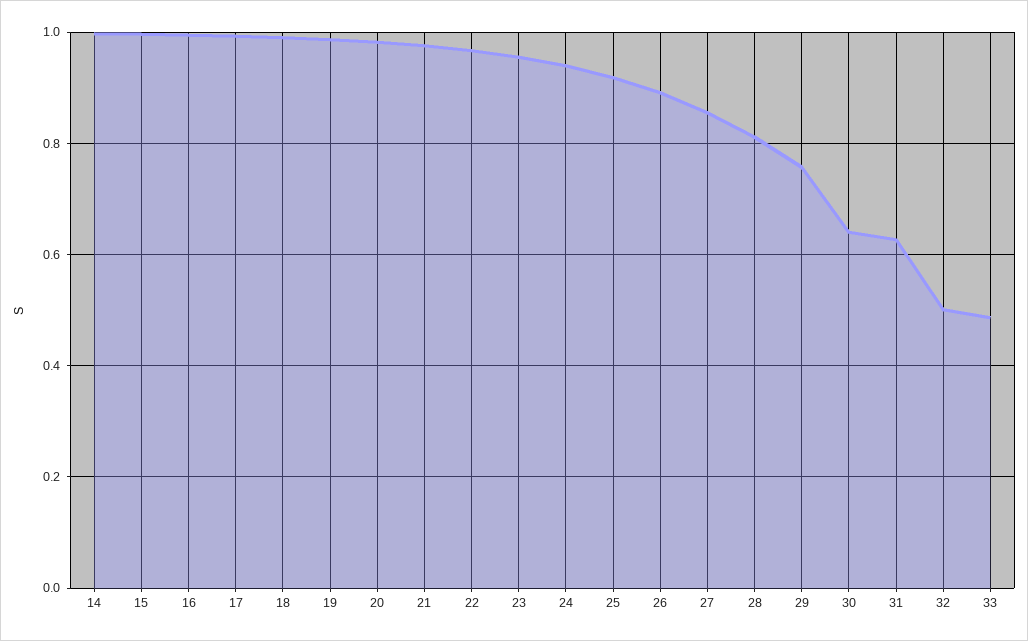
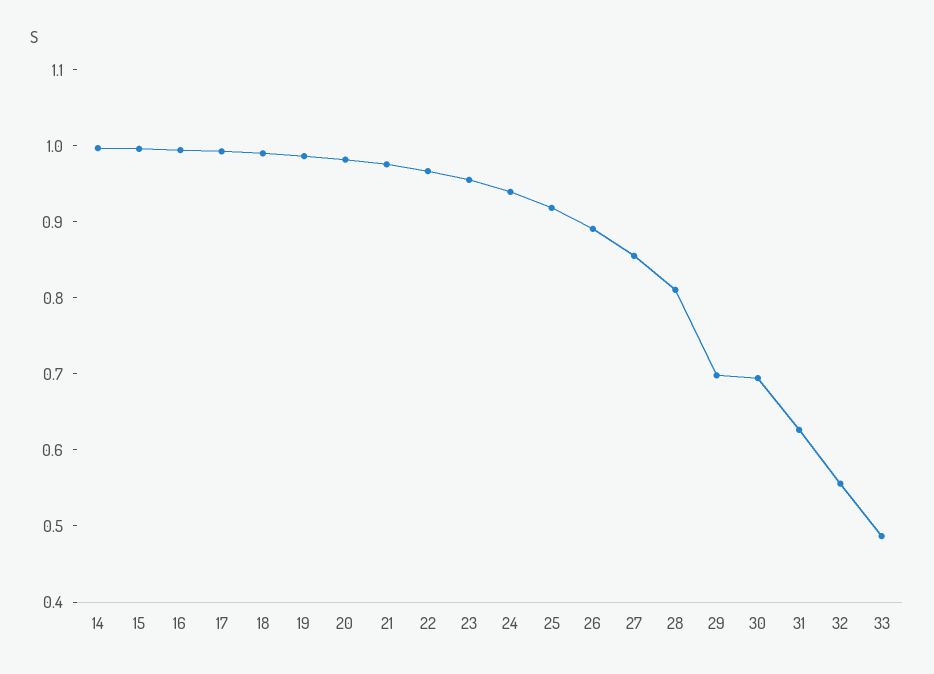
  {
    "14": 1,
    "15": 1,
    "16": 1,
    "17": 1,
    "18": 0.98,
    "19": 0.98,
    "20": 0.98,
    "21": 0.98,
    "22": 0.96,
    "23": 0.96,
    "24": 0.94,
    "25": 0.92,
    "26": 0.9,
    "27": 0.86,
    "28": 0.82,
-   "29": 0.76,
+   "29": 0.7,
-   "30": 0.64,
+   "30": 0.7,
    "31": 0.62,
-   "32": 0.5,
+   "32": 0.56,
    "33": 0.48
  }

